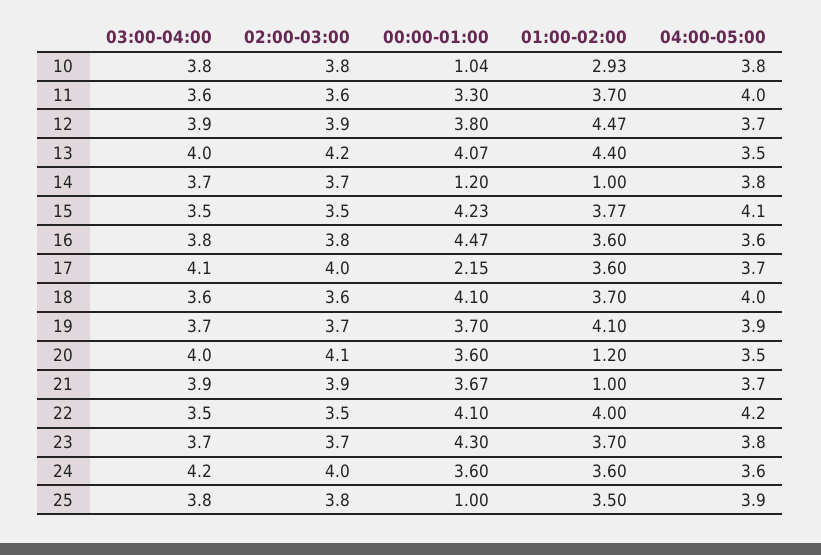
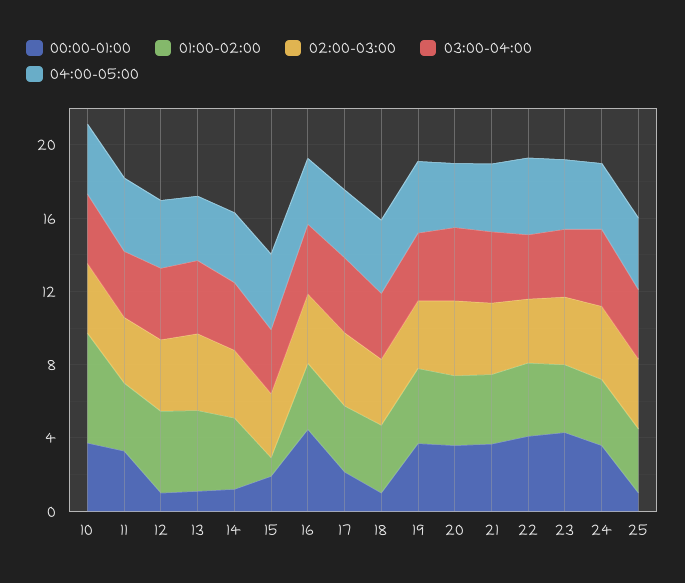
  {
    "03:00-04:00": {
      "10": 3.8,
      "11": 3.6,
      "12": 3.9,
      "13": 4,
      "14": 3.7,
      "15": 3.5,
      "16": 3.8,
      "17": 4.1,
      "18": 3.6,
      "19": 3.7,
      "20": 4,
      "21": 3.9,
      "22": 3.5,
      "23": 3.7,
      "24": 4.2,
      "25": 3.8
    },
    "02:00-03:00": {
      "10": 3.8,
      "11": 3.6,
      "12": 3.9,
      "13": 4.2,
      "14": 3.7,
      "15": 3.5,
      "16": 3.8,
      "17": 4,
      "18": 3.6,
      "19": 3.7,
      "20": 4.1,
      "21": 3.9,
      "22": 3.5,
      "23": 3.7,
      "24": 4,
      "25": 3.8
    },
    "00:00-01:00": {
-     "10": 1.04,
+     "10": 4,
      "11": 3.3,
-     "12": 3.8,
+     "12": 1,
-     "13": 4.07,
+     "13": 1,
      "14": 1.2,
-     "15": 4.23,
+     "15": 2,
      "16": 4.47,
      "17": 2.15,
-     "18": 4.1,
+     "18": 1,
      "19": 3.7,
      "20": 3.6,
      "21": 3.67,
      "22": 4.1,
      "23": 4.3,
      "24": 3.6,
      "25": 1
    },
    "01:00-02:00": {
-     "10": 2.93,
+     "10": 6,
      "11": 3.7,
      "12": 4.47,
      "13": 4.4,
-     "14": 1,
+     "14": 4,
-     "15": 3.77,
+     "15": 1,
      "16": 3.6,
      "17": 3.6,
      "18": 3.7,
      "19": 4.1,
-     "20": 1.2,
+     "20": 4,
-     "21": 1,
+     "21": 4,
      "22": 4,
      "23": 3.7,
      "24": 3.6,
      "25": 3.5
    },
    "04:00-05:00": {
      "10": 3.8,
      "11": 4,
      "12": 3.7,
      "13": 3.5,
      "14": 3.8,
      "15": 4.1,
      "16": 3.6,
      "17": 3.7,
      "18": 4,
      "19": 3.9,
      "20": 3.5,
      "21": 3.7,
      "22": 4.2,
      "23": 3.8,
      "24": 3.6,
      "25": 3.9
    }
  }

